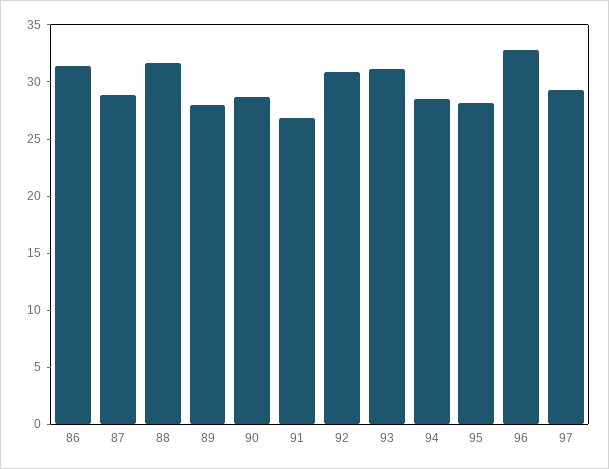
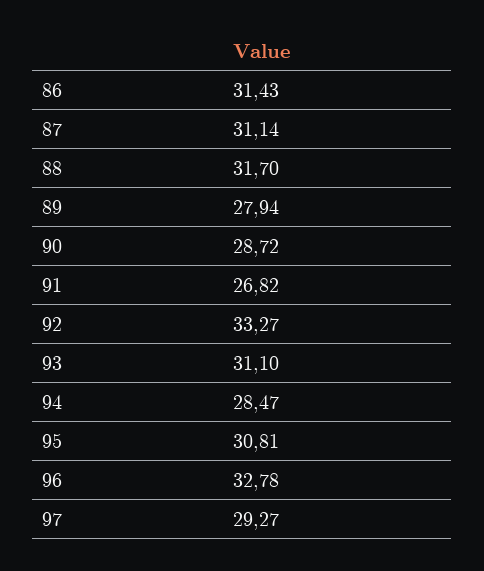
  {
    "86": 31.43,
-   "87": 29,
+   "87": 31.14,
    "88": 31.7,
    "89": 27.94,
    "90": 28.72,
    "91": 26.82,
-   "92": 31,
+   "92": 33.27,
    "93": 31.1,
    "94": 28.47,
-   "95": 28,
+   "95": 30.81,
    "96": 32.78,
    "97": 29.27
  }

